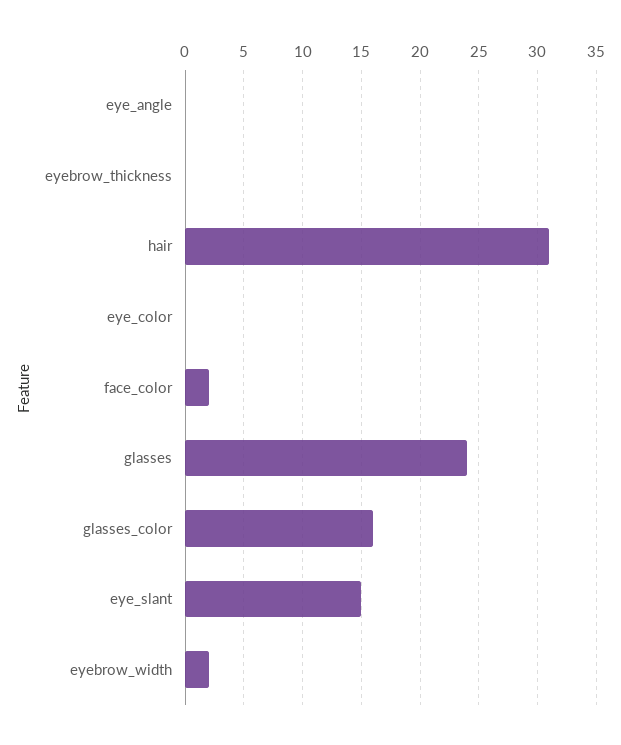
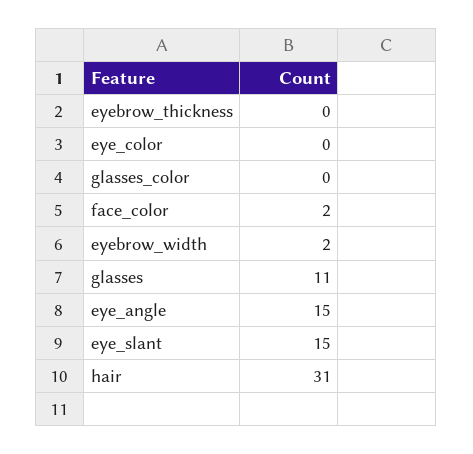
  {
-   "eye_angle": 0,
+   "eye_angle": 15,
    "eyebrow_thickness": 0,
    "hair": 31,
    "eye_color": 0,
    "face_color": 2,
-   "glasses": 24,
+   "glasses": 11,
-   "glasses_color": 16,
+   "glasses_color": 0,
    "eye_slant": 15,
    "eyebrow_width": 2
  }

